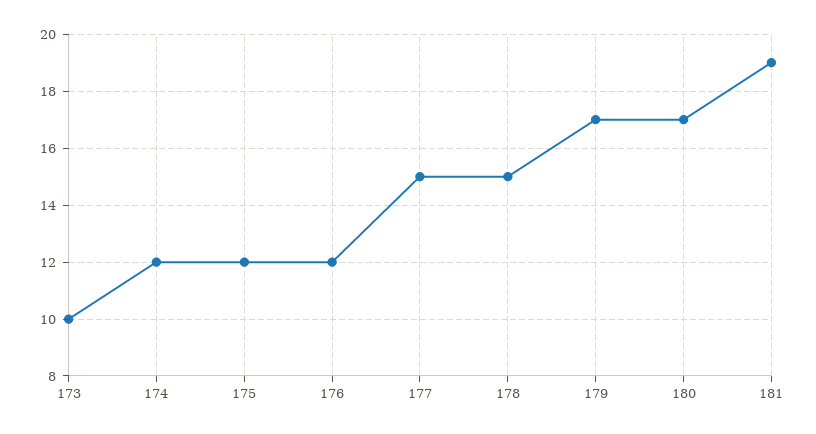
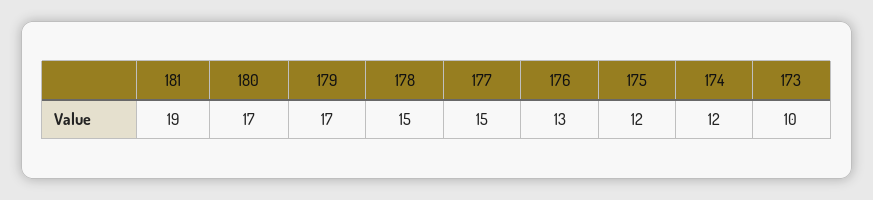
  {
    "173": 10,
    "174": 12,
    "175": 12,
-   "176": 12,
+   "176": 13,
    "177": 15,
    "178": 15,
    "179": 17,
    "180": 17,
    "181": 19
  }

